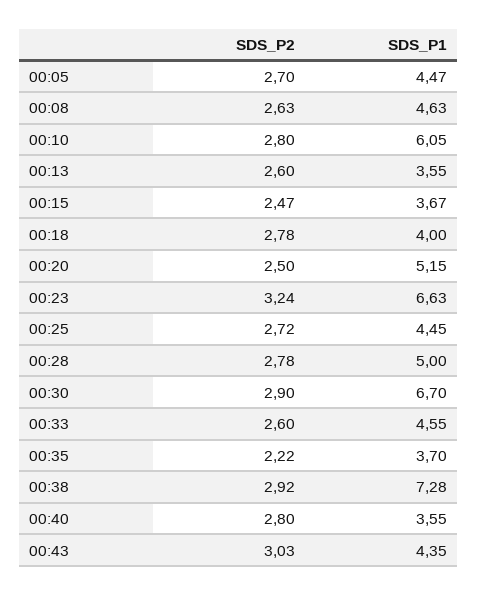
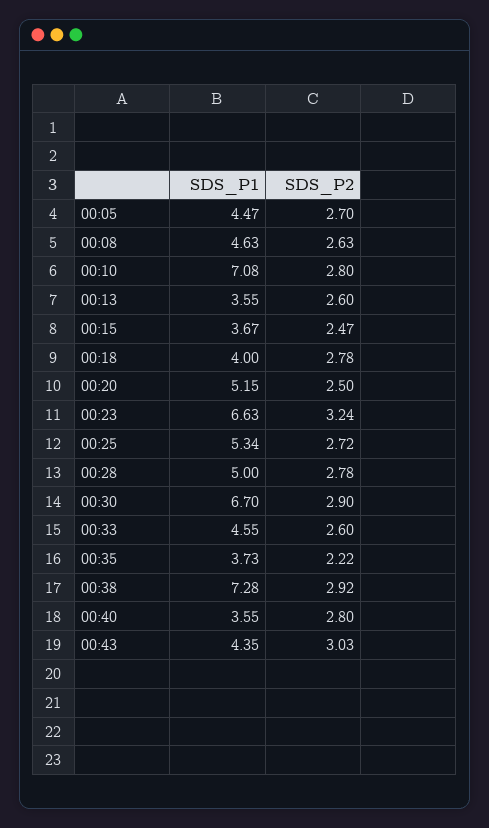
  {
    "SDS_P2": {
      "00:05": 2.7,
      "00:08": 2.63,
      "00:10": 2.8,
      "00:13": 2.6,
      "00:15": 2.47,
      "00:18": 2.78,
      "00:20": 2.5,
      "00:23": 3.24,
      "00:25": 2.72,
      "00:28": 2.78,
      "00:30": 2.9,
      "00:33": 2.6,
      "00:35": 2.22,
      "00:38": 2.92,
      "00:40": 2.8,
      "00:43": 3.03
    },
    "SDS_P1": {
      "00:05": 4.47,
      "00:08": 4.63,
-     "00:10": 6.05,
+     "00:10": 7.08,
      "00:13": 3.55,
      "00:15": 3.67,
      "00:18": 4,
      "00:20": 5.15,
      "00:23": 6.63,
-     "00:25": 4.45,
+     "00:25": 5.34,
      "00:28": 5,
      "00:30": 6.7,
      "00:33": 4.55,
-     "00:35": 3.7,
+     "00:35": 3.73,
      "00:38": 7.28,
      "00:40": 3.55,
      "00:43": 4.35
    }
  }

